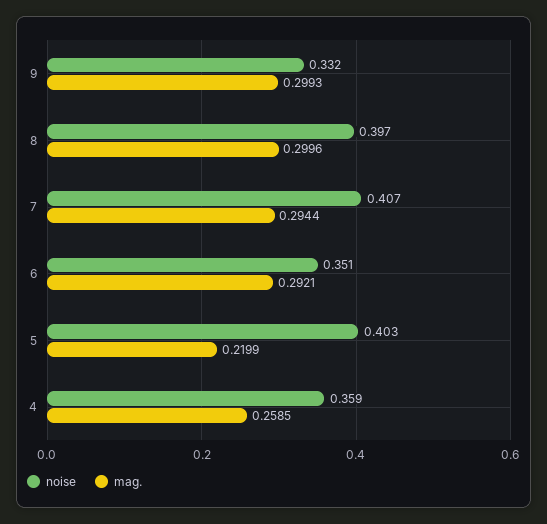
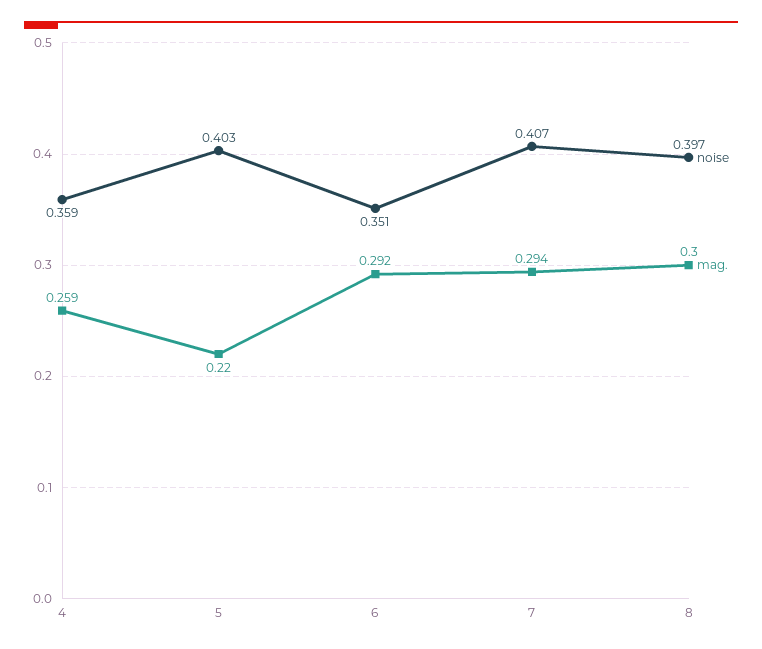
  {
    "noise": {
-     "9": 0.332,
      "8": 0.397,
      "7": 0.407,
      "6": 0.351,
      "5": 0.403,
      "4": 0.359
    },
    "mag.": {
-     "9": 0.2993,
      "8": 0.2996,
      "7": 0.2944,
      "6": 0.2921,
      "5": 0.2199,
      "4": 0.2585
    }
  }

